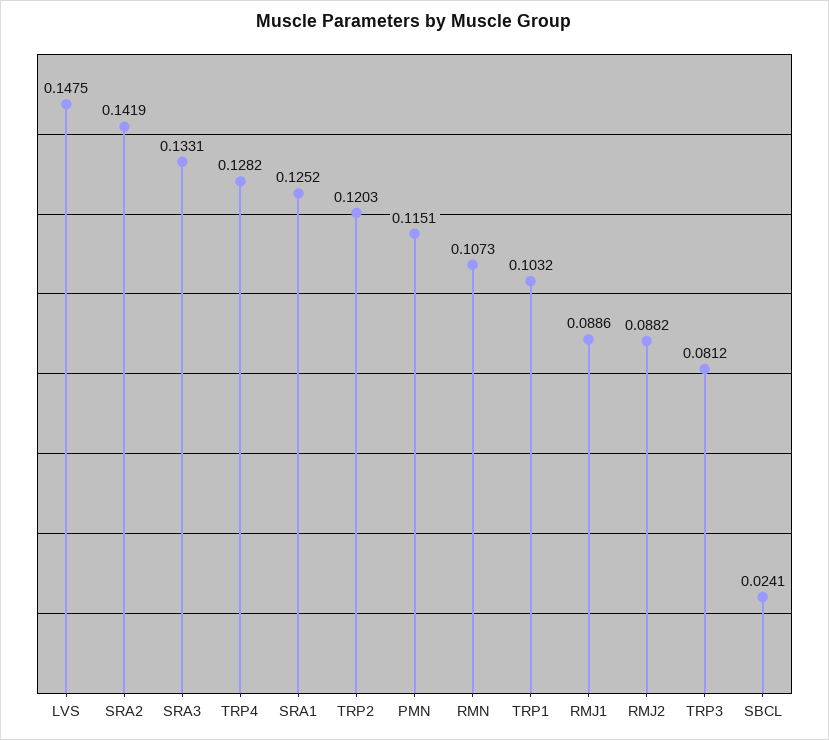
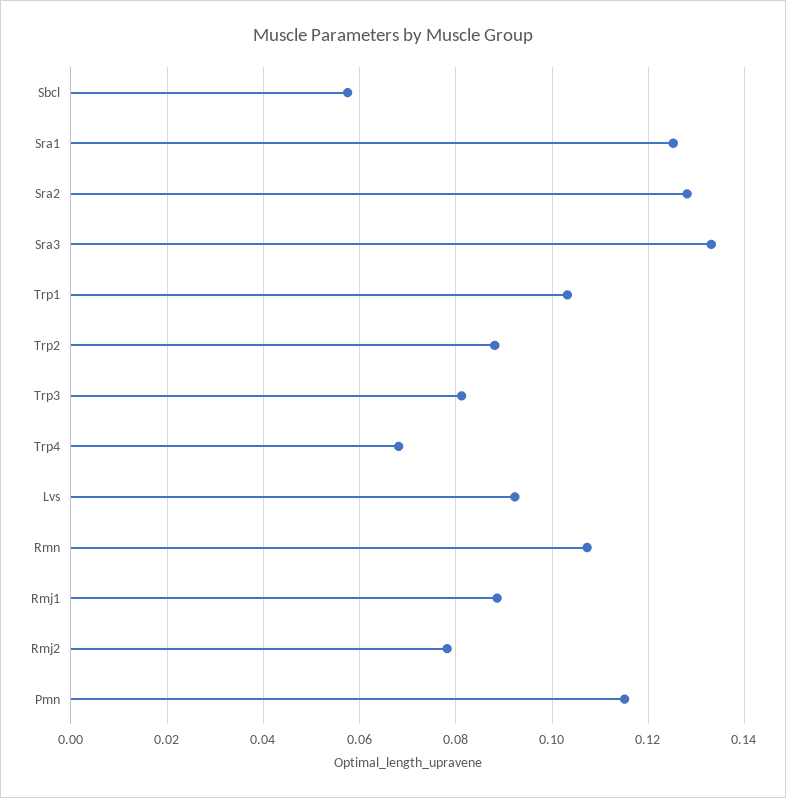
  {
-   "LVS": 0.1475,
+   "LVS": 0.092,
-   "SRA2": 0.1419,
+   "SRA2": 0.128,
    "SRA3": 0.1331,
-   "TRP4": 0.1282,
+   "TRP4": 0.068,
    "SRA1": 0.1252,
-   "TRP2": 0.1203,
+   "TRP2": 0.088,
    "PMN": 0.1151,
    "RMN": 0.1073,
    "TRP1": 0.1032,
    "RMJ1": 0.0886,
-   "RMJ2": 0.0882,
+   "RMJ2": 0.078,
    "TRP3": 0.0812,
-   "SBCL": 0.0241
+   "SBCL": 0.058
  }

